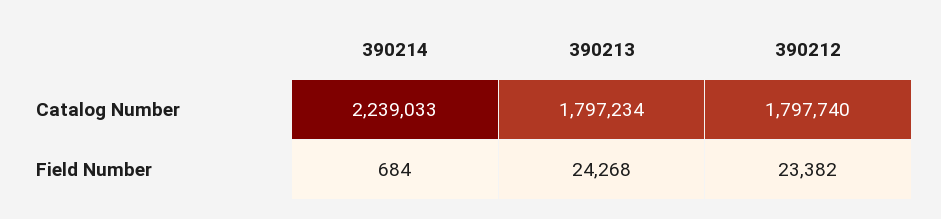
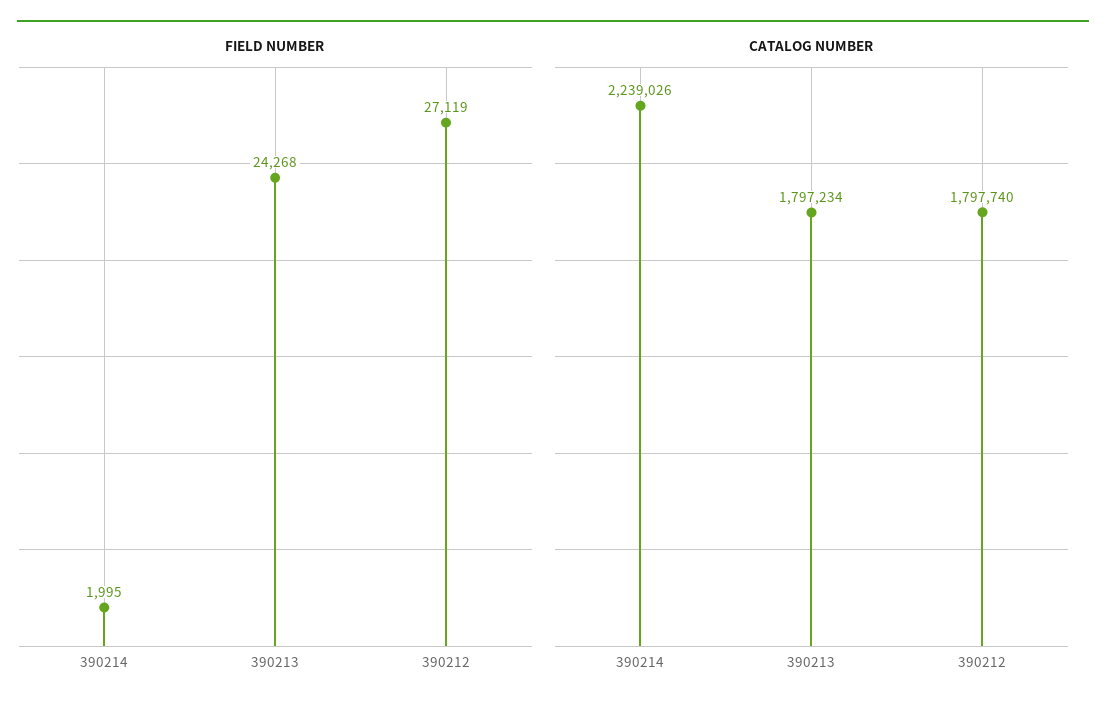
  {
    "Catalog Number": {
-     "390214": 2239033,
+     "390214": 2239026,
      "390213": 1797234,
      "390212": 1797740
    },
    "Field Number": {
-     "390214": 684,
+     "390214": 1995,
      "390213": 24268,
-     "390212": 23382
+     "390212": 27119
    }
  }

